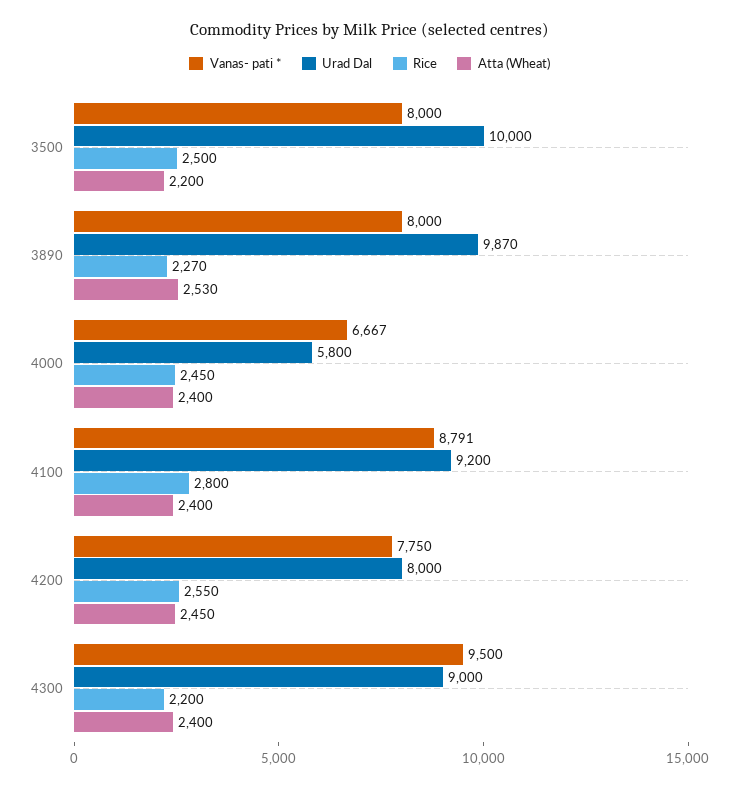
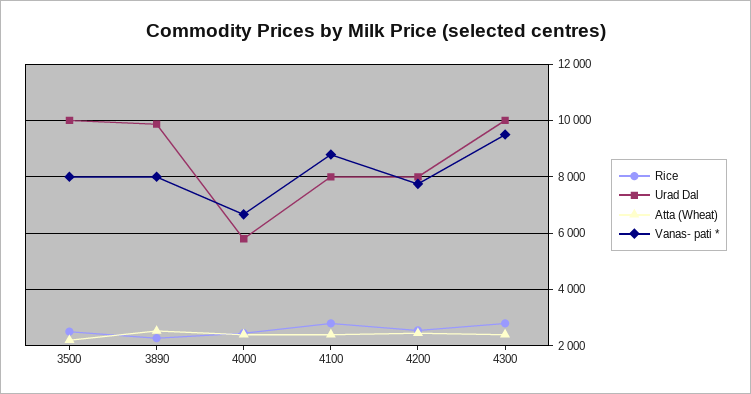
  {
    "Vanas- pati *": {
      "3500": 8000,
      "3890": 8000,
      "4000": 6667,
      "4100": 8791,
      "4200": 7750,
      "4300": 9500
    },
    "Urad Dal": {
      "3500": 10000,
      "3890": 9870,
      "4000": 5800,
-     "4100": 9200,
+     "4100": 8000,
      "4200": 8000,
-     "4300": 9000
+     "4300": 10000
    },
    "Rice": {
      "3500": 2500,
      "3890": 2270,
      "4000": 2450,
      "4100": 2800,
      "4200": 2550,
-     "4300": 2200
+     "4300": 2750
    },
    "Atta (Wheat)": {
      "3500": 2200,
      "3890": 2530,
      "4000": 2400,
      "4100": 2400,
      "4200": 2450,
      "4300": 2400
    }
  }

